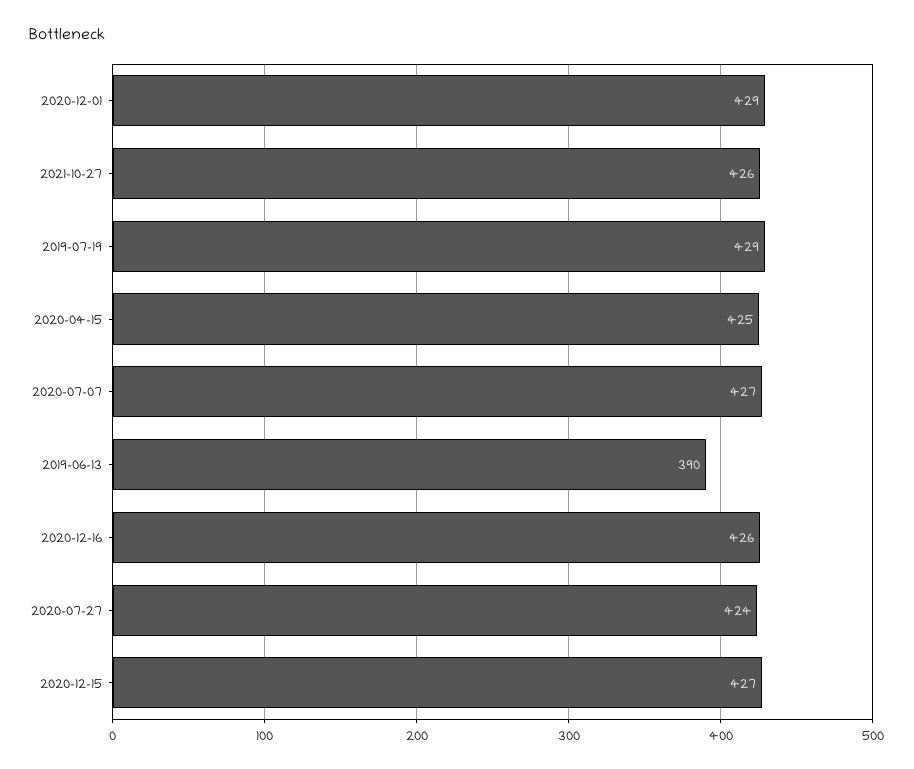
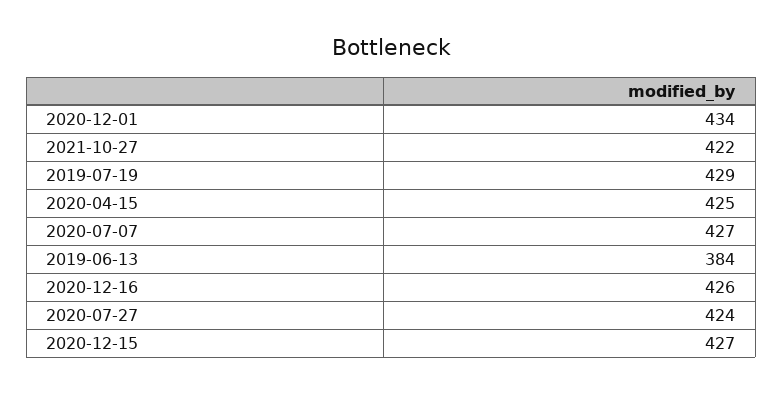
  {
-   "2020-12-01": 429,
+   "2020-12-01": 434,
-   "2021-10-27": 426,
+   "2021-10-27": 422,
    "2019-07-19": 429,
    "2020-04-15": 425,
    "2020-07-07": 427,
-   "2019-06-13": 390,
+   "2019-06-13": 384,
    "2020-12-16": 426,
    "2020-07-27": 424,
    "2020-12-15": 427
  }

